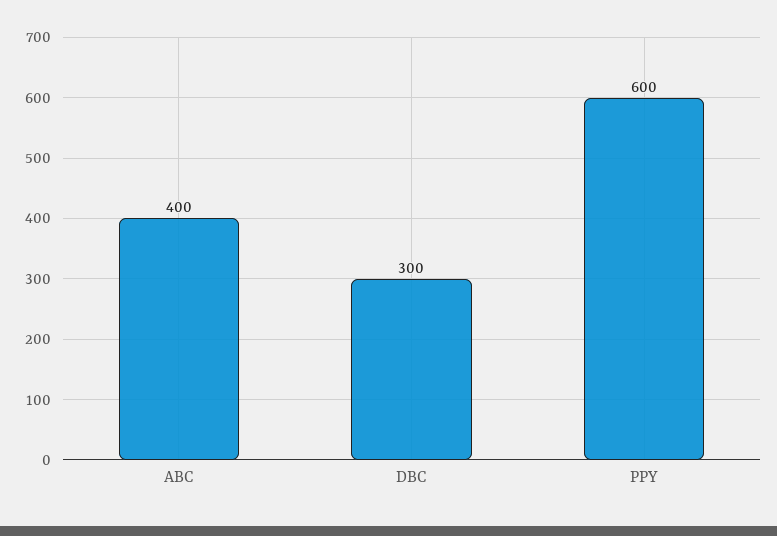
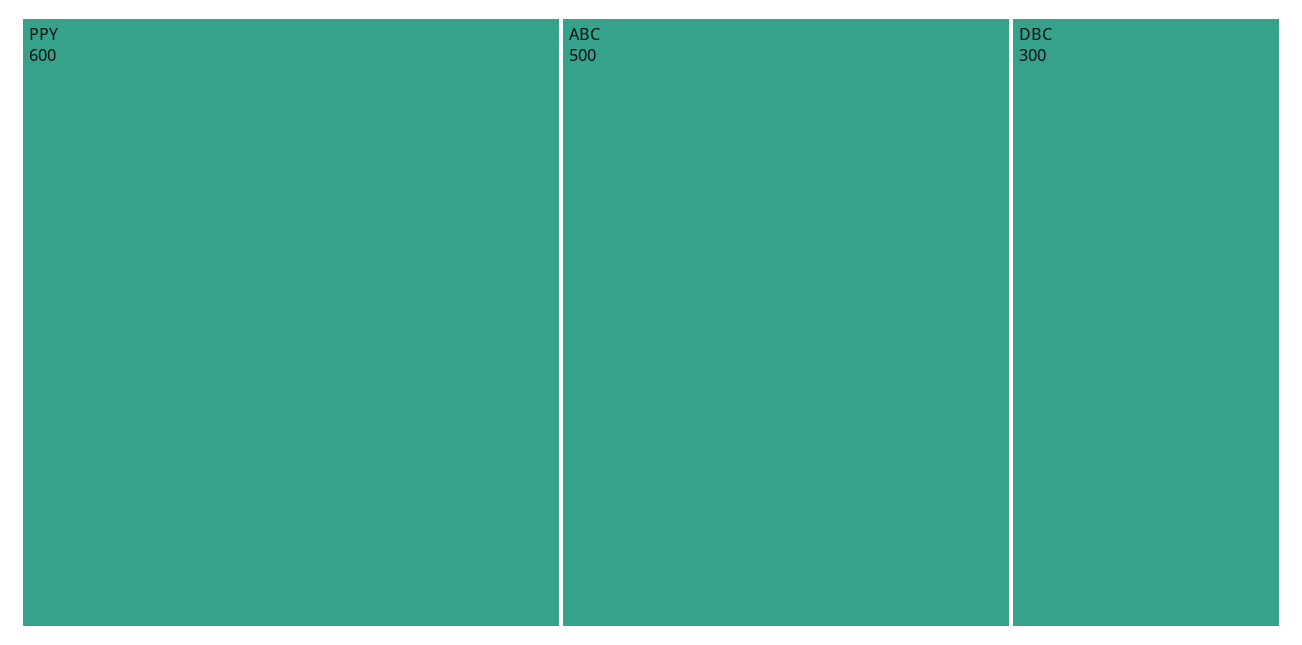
  {
-   "ABC": 400,
+   "ABC": 500,
    "DBC": 300,
    "PPY": 600
  }

